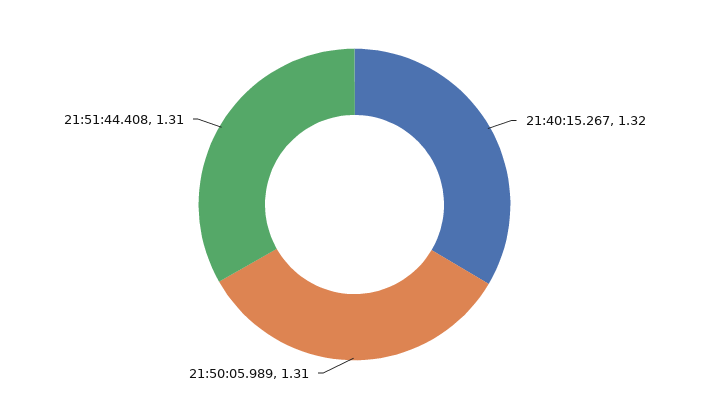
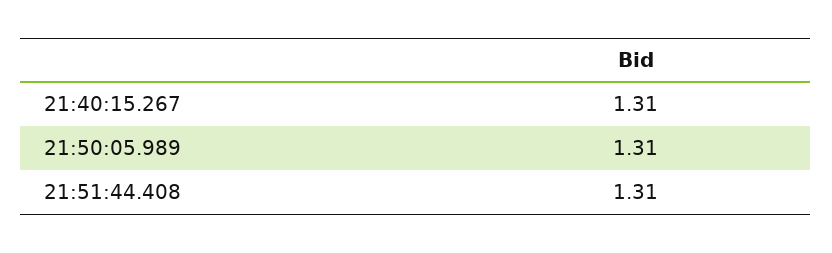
  {
-   "21:40:15.267": 1.32,
+   "21:40:15.267": 1.31,
    "21:50:05.989": 1.31,
    "21:51:44.408": 1.31
  }

